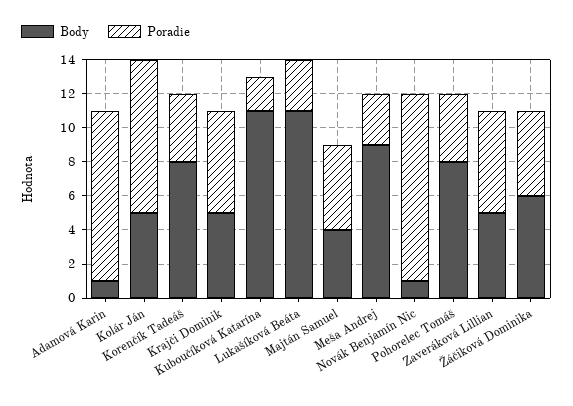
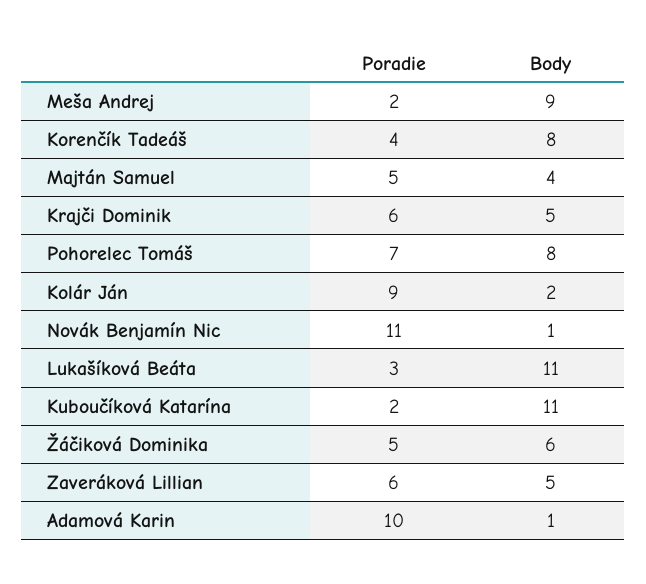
  {
    "Body": {
      "Adamová Karin": 1,
-     "Kolár Ján": 5,
+     "Kolár Ján": 2,
      "Korenčík Tadeáš": 8,
      "Krajči Dominik": 5,
      "Kuboučíková Katarína": 11,
      "Lukašíková Beáta": 11,
      "Majtán Samuel": 4,
      "Meša Andrej": 9,
      "Novák Benjamín Nic": 1,
      "Pohorelec Tomáš": 8,
      "Zaveráková Lillian": 5,
      "Žáčiková Dominika": 6
    },
    "Poradie": {
      "Adamová Karin": 10,
      "Kolár Ján": 9,
      "Korenčík Tadeáš": 4,
      "Krajči Dominik": 6,
      "Kuboučíková Katarína": 2,
      "Lukašíková Beáta": 3,
      "Majtán Samuel": 5,
-     "Meša Andrej": 3,
+     "Meša Andrej": 2,
      "Novák Benjamín Nic": 11,
-     "Pohorelec Tomáš": 4,
+     "Pohorelec Tomáš": 7,
      "Zaveráková Lillian": 6,
      "Žáčiková Dominika": 5
    }
  }

